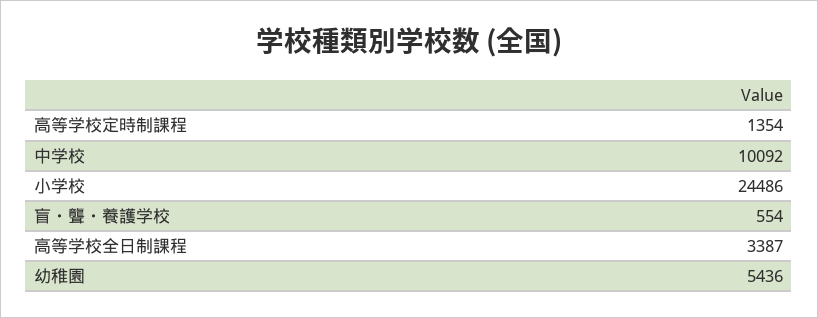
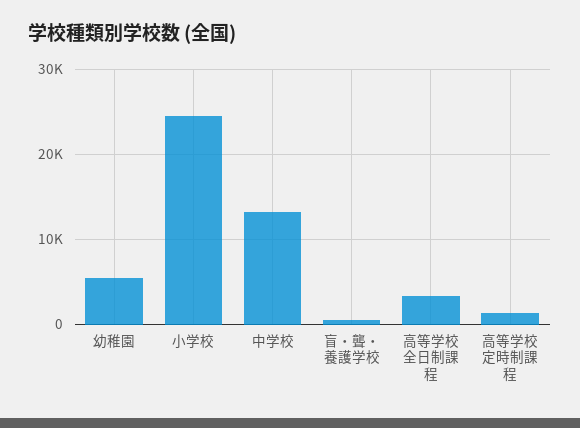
  {
    "高等学校定時制課程": 1354,
-   "中学校": 10092,
+   "中学校": 13000,
    "小学校": 24486,
    "盲・聾・養護学校": 554,
    "高等学校全日制課程": 3387,
    "幼稚園": 5436
  }

